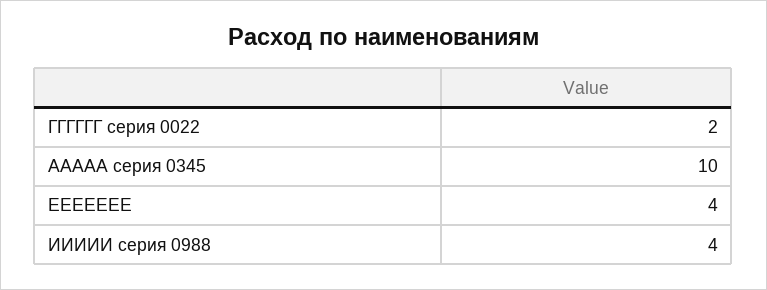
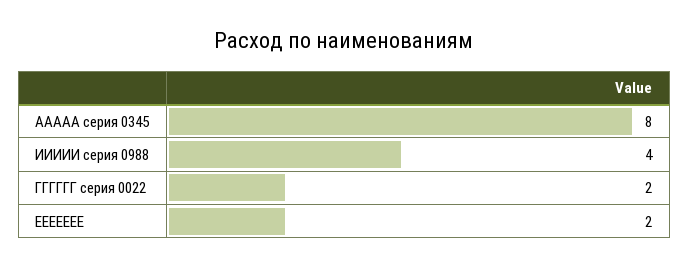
  {
    "ГГГГГГ серия 0022": 2,
-   "ААААА серия 0345": 10,
+   "ААААА серия 0345": 8,
-   "ЕЕЕЕЕЕЕ": 4,
+   "ЕЕЕЕЕЕЕ": 2,
    "ИИИИИ серия 0988": 4
  }

